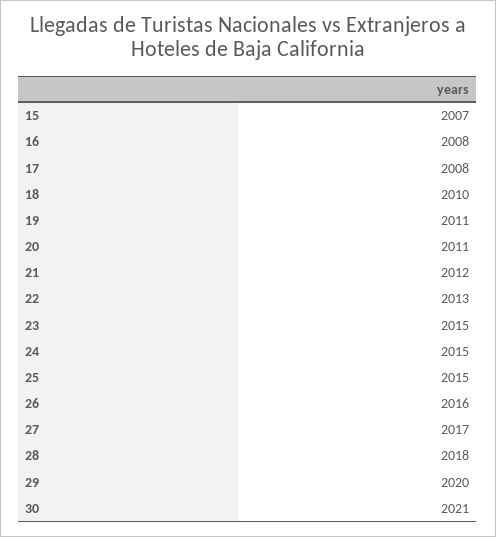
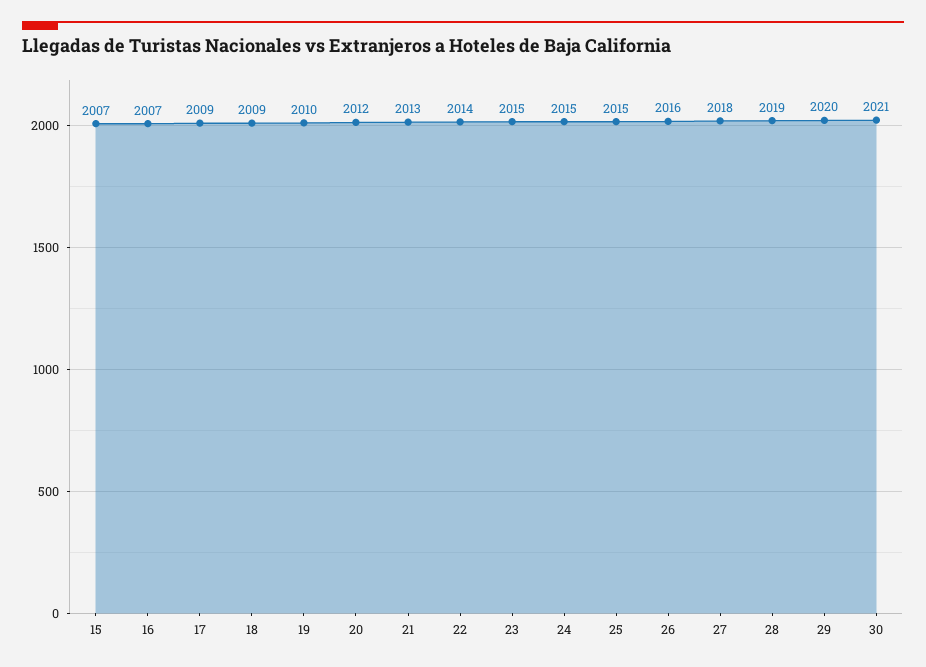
  {
    "15": 2007,
-   "16": 2008,
+   "16": 2007,
-   "17": 2008,
+   "17": 2009,
-   "18": 2010,
+   "18": 2009,
-   "19": 2011,
+   "19": 2010,
-   "20": 2011,
+   "20": 2012,
-   "21": 2012,
+   "21": 2013,
-   "22": 2013,
+   "22": 2014,
    "23": 2015,
    "24": 2015,
    "25": 2015,
    "26": 2016,
-   "27": 2017,
+   "27": 2018,
-   "28": 2018,
+   "28": 2019,
    "29": 2020,
    "30": 2021
  }

